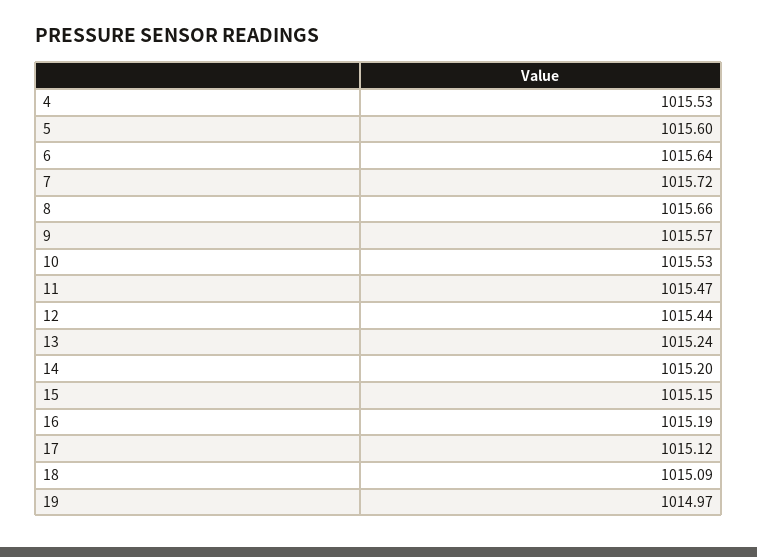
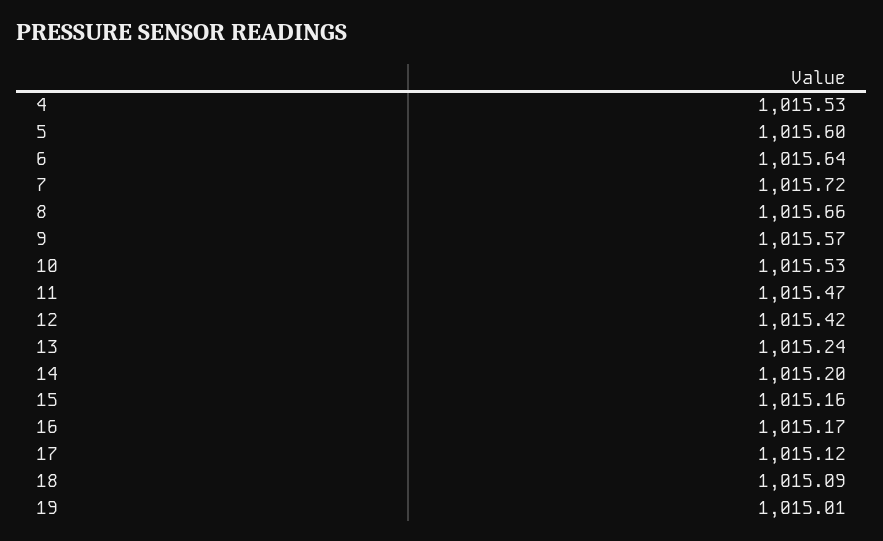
  {
    "4": 1015.53,
    "5": 1015.6,
    "6": 1015.64,
    "7": 1015.72,
    "8": 1015.66,
    "9": 1015.57,
    "10": 1015.53,
    "11": 1015.47,
-   "12": 1015.44,
+   "12": 1015.42,
    "13": 1015.24,
    "14": 1015.2,
-   "15": 1015.15,
+   "15": 1015.16,
-   "16": 1015.19,
+   "16": 1015.17,
    "17": 1015.12,
    "18": 1015.09,
-   "19": 1014.97
+   "19": 1015.01
  }

